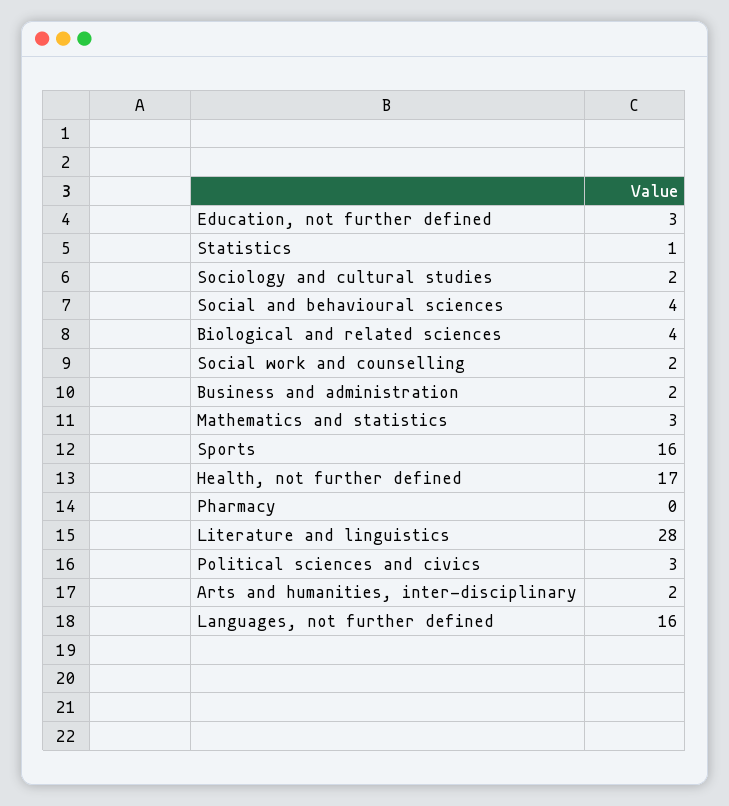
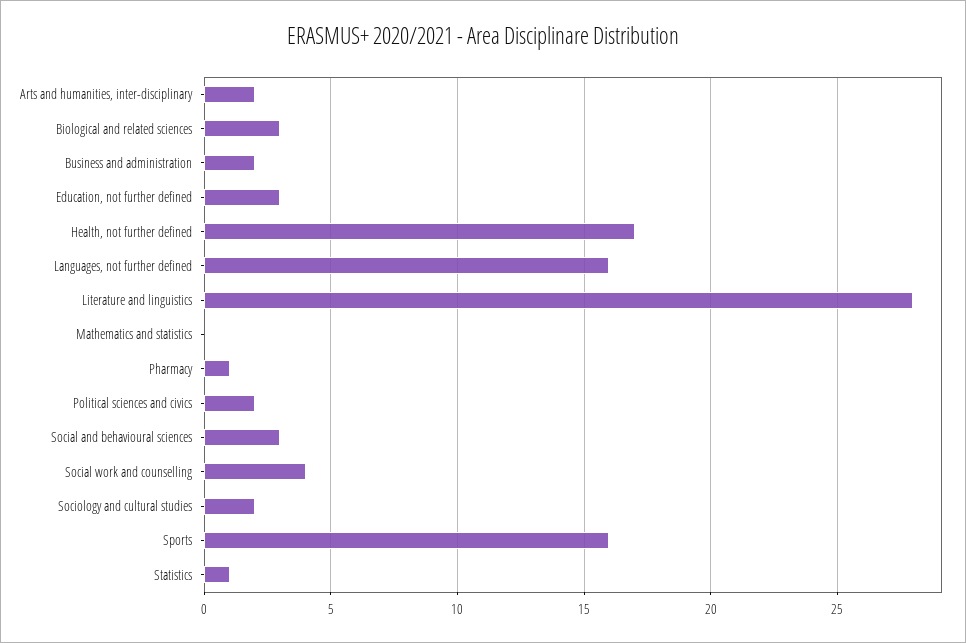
  {
    "Education, not further defined": 3,
    "Statistics": 1,
    "Sociology and cultural studies": 2,
-   "Social and behavioural sciences": 4,
+   "Social and behavioural sciences": 3,
-   "Biological and related sciences": 4,
+   "Biological and related sciences": 3,
-   "Social work and counselling": 2,
+   "Social work and counselling": 4,
    "Business and administration": 2,
-   "Mathematics and statistics": 3,
+   "Mathematics and statistics": 0,
    "Sports": 16,
    "Health, not further defined": 17,
-   "Pharmacy": 0,
+   "Pharmacy": 1,
    "Literature and linguistics": 28,
-   "Political sciences and civics": 3,
+   "Political sciences and civics": 2,
    "Arts and humanities, inter-disciplinary": 2,
    "Languages, not further defined": 16
  }

